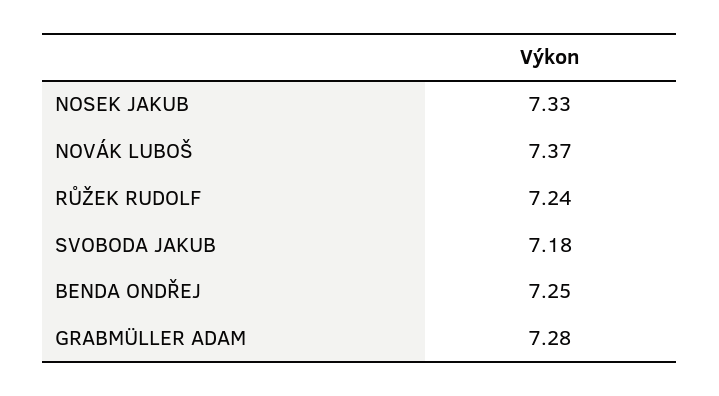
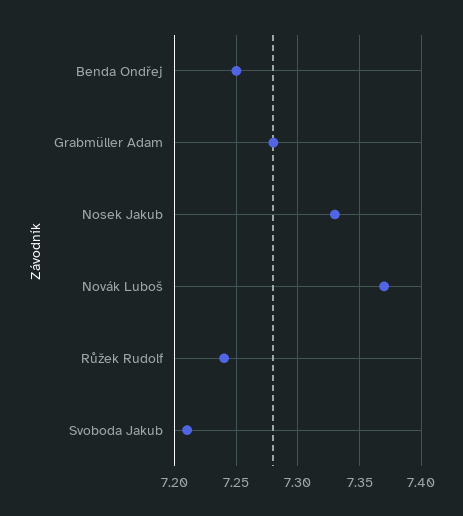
  {
    "NOSEK JAKUB": 7.33,
    "NOVÁK LUBOŠ": 7.37,
    "RŮŽEK RUDOLF": 7.24,
-   "SVOBODA JAKUB": 7.18,
+   "SVOBODA JAKUB": 7.21,
    "BENDA ONDŘEJ": 7.25,
    "GRABMÜLLER ADAM": 7.28
  }

